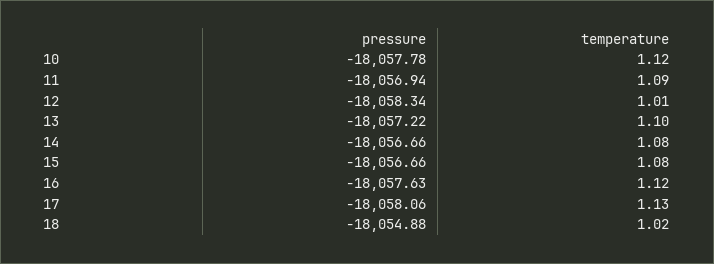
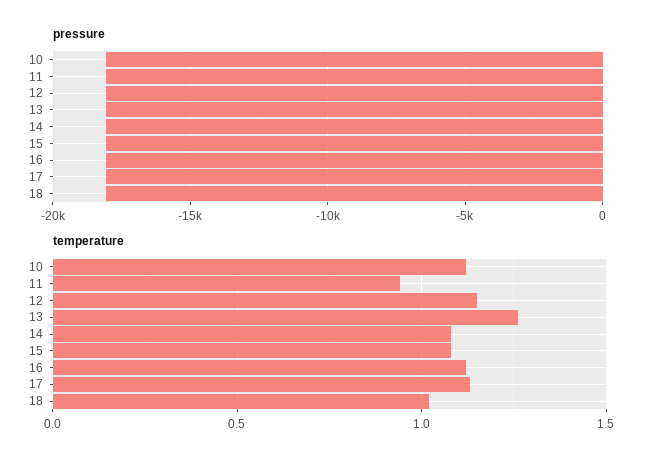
  {
    "pressure": {
      "10": -18057.78,
      "11": -18056.94,
      "12": -18058.34,
      "13": -18057.22,
      "14": -18056.66,
      "15": -18056.66,
      "16": -18057.63,
      "17": -18058.06,
      "18": -18054.88
    },
    "temperature": {
      "10": 1.12,
-     "11": 1.09,
+     "11": 0.95,
-     "12": 1.01,
+     "12": 1.15,
-     "13": 1.1,
+     "13": 1.25,
      "14": 1.08,
      "15": 1.08,
      "16": 1.12,
      "17": 1.13,
      "18": 1.02
    }
  }

